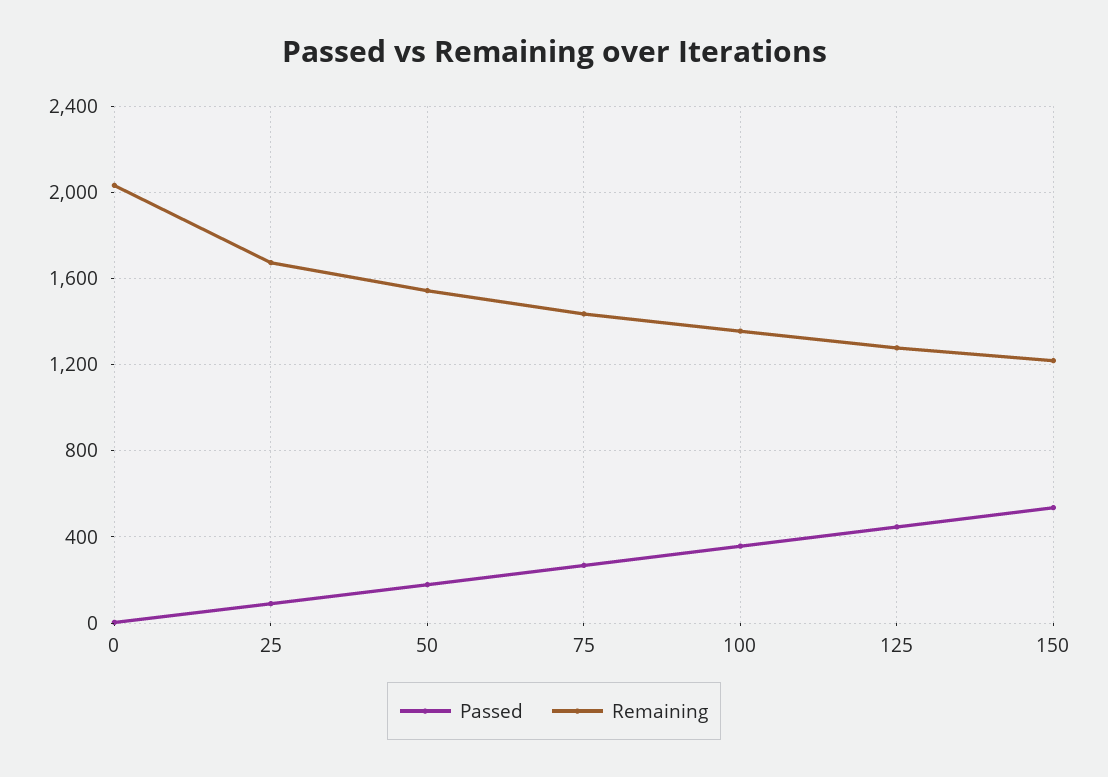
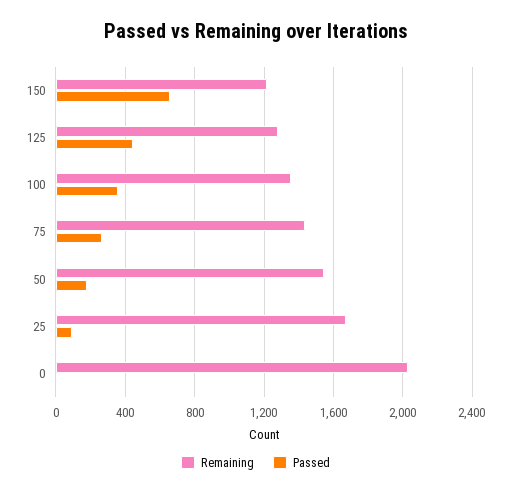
  {
    "Passed": {
      "0": 0,
      "25": 100,
      "50": 200,
      "75": 250,
      "100": 350,
      "125": 450,
-     "150": 550
+     "150": 650
    },
    "Remaining": {
      "0": 2050,
      "25": 1650,
      "50": 1550,
      "75": 1450,
      "100": 1350,
      "125": 1300,
      "150": 1200
    }
  }

